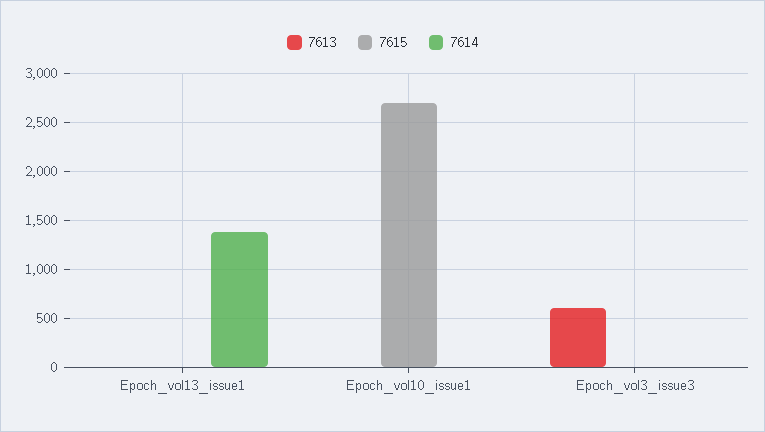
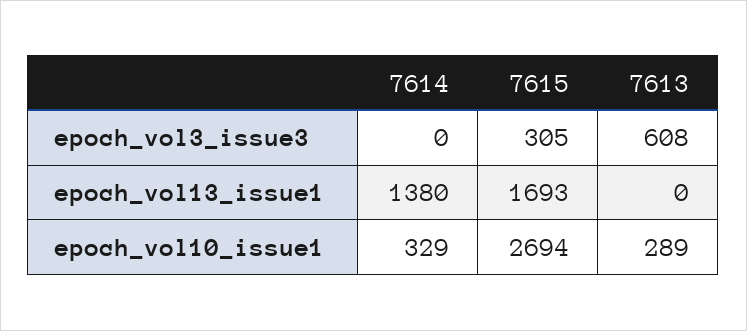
  {
    "7613": {
      "Epoch_vol13_issue1": 0,
-     "Epoch_vol10_issue1": 0,
+     "Epoch_vol10_issue1": 289,
      "Epoch_vol3_issue3": 608
    },
    "7615": {
-     "Epoch_vol13_issue1": 0,
+     "Epoch_vol13_issue1": 1693,
      "Epoch_vol10_issue1": 2694,
-     "Epoch_vol3_issue3": 0
+     "Epoch_vol3_issue3": 305
    },
    "7614": {
      "Epoch_vol13_issue1": 1380,
-     "Epoch_vol10_issue1": 0,
+     "Epoch_vol10_issue1": 329,
      "Epoch_vol3_issue3": 0
    }
  }

